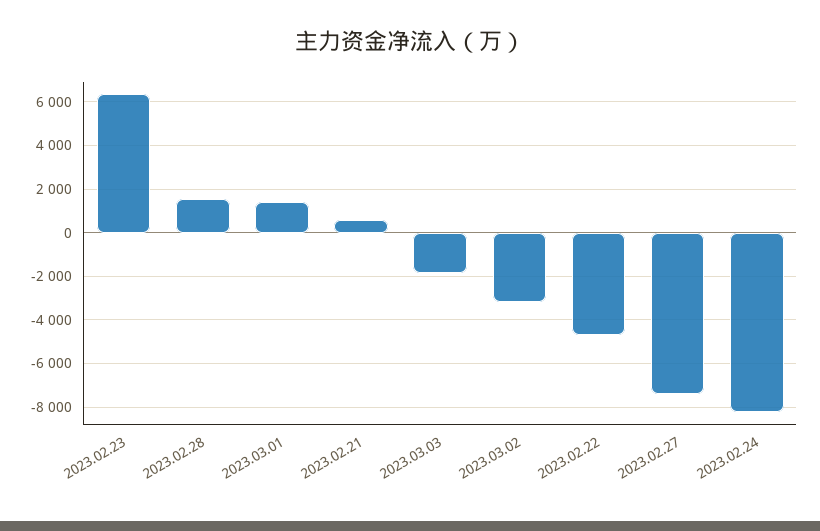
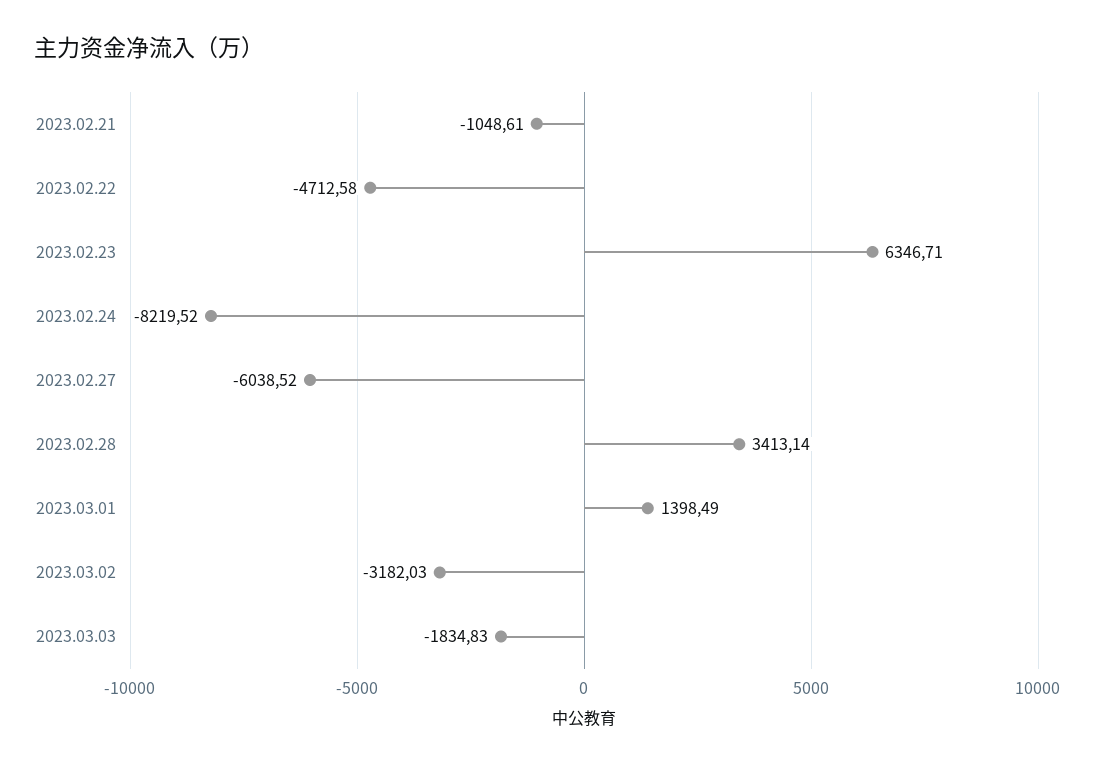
  {
    "2023.02.23": 6346.71,
-   "2023.02.28": 1500,
+   "2023.02.28": 3413.14,
    "2023.03.01": 1398.49,
-   "2023.02.21": 500,
+   "2023.02.21": -1048.61,
    "2023.03.03": -1834.83,
    "2023.03.02": -3182.03,
    "2023.02.22": -4712.58,
-   "2023.02.27": -7500,
+   "2023.02.27": -6038.52,
    "2023.02.24": -8219.52
  }

